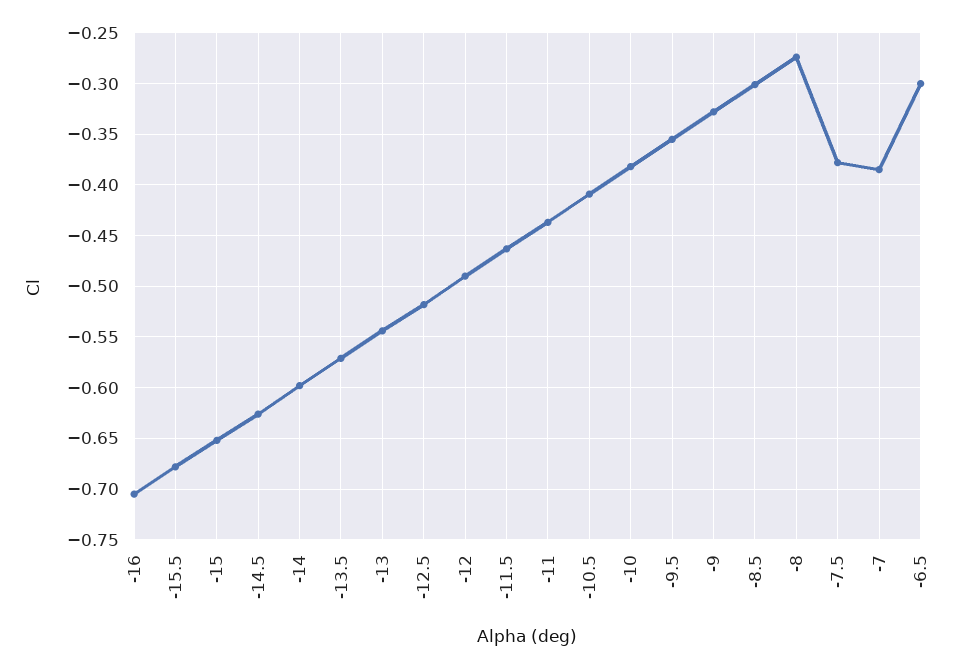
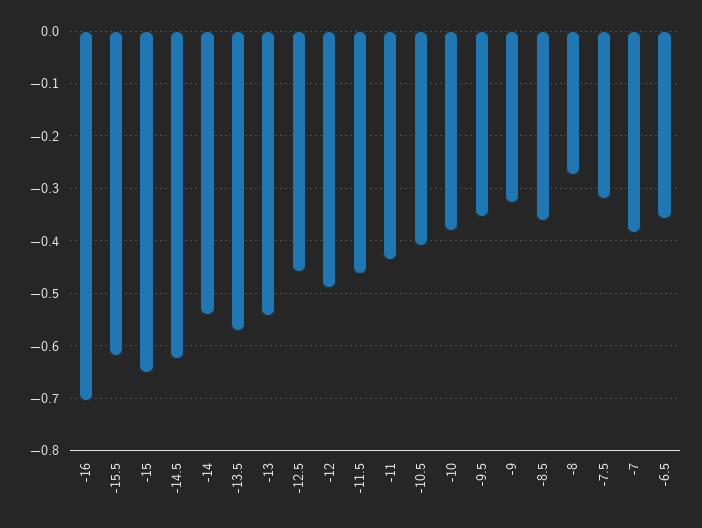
  {
    "-16": -0.71,
-   "-15.5": -0.68,
+   "-15.5": -0.62,
    "-15": -0.65,
    "-14.5": -0.63,
-   "-14": -0.6,
+   "-14": -0.54,
    "-13.5": -0.57,
    "-13": -0.54,
-   "-12.5": -0.52,
+   "-12.5": -0.46,
    "-12": -0.49,
    "-11.5": -0.46,
    "-11": -0.44,
    "-10.5": -0.41,
    "-10": -0.38,
    "-9.5": -0.36,
    "-9": -0.33,
-   "-8.5": -0.3,
+   "-8.5": -0.36,
    "-8": -0.27,
-   "-7.5": -0.38,
+   "-7.5": -0.32,
    "-7": -0.39,
-   "-6.5": -0.3
+   "-6.5": -0.36
  }

